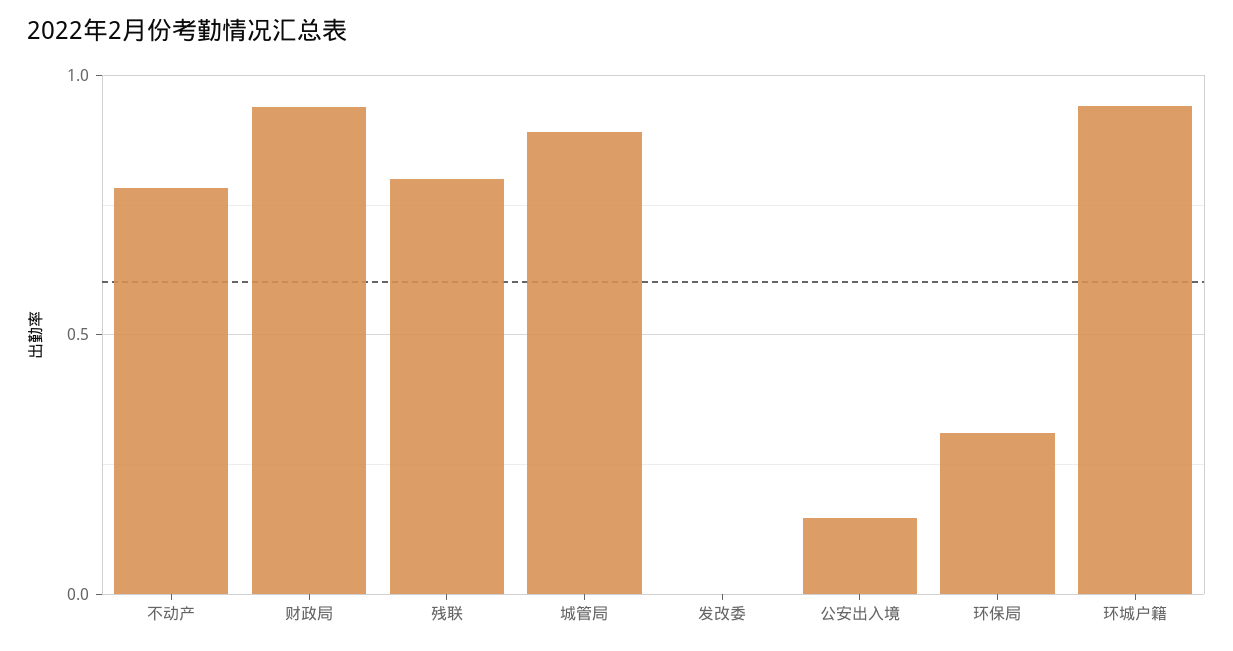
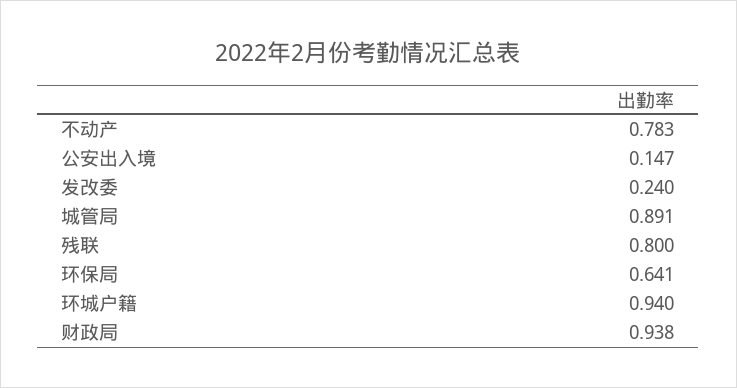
  {
    "不动产": 0.783,
    "财政局": 0.938,
    "残联": 0.8,
    "城管局": 0.891,
-   "发改委": 0,
+   "发改委": 0.24,
    "公安出入境": 0.147,
-   "环保局": 0.3,
+   "环保局": 0.641,
    "环城户籍": 0.94
  }

